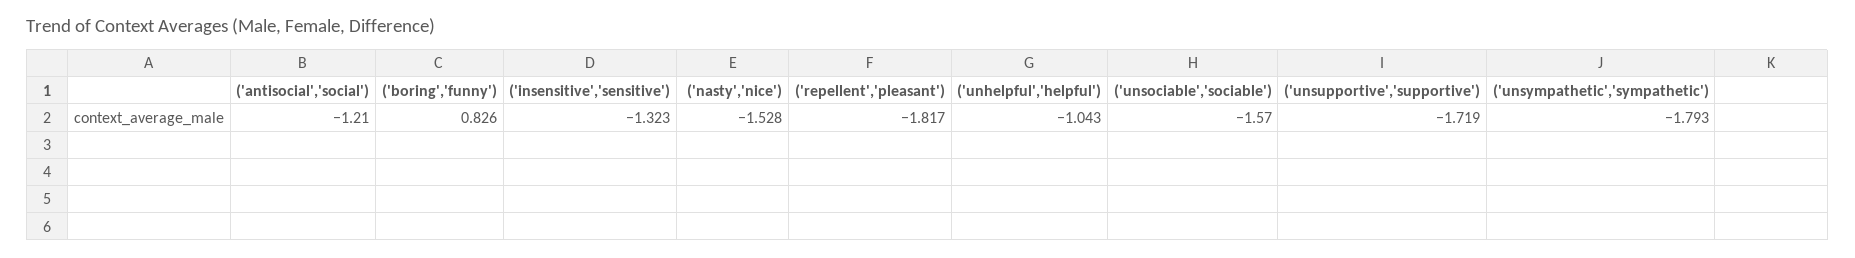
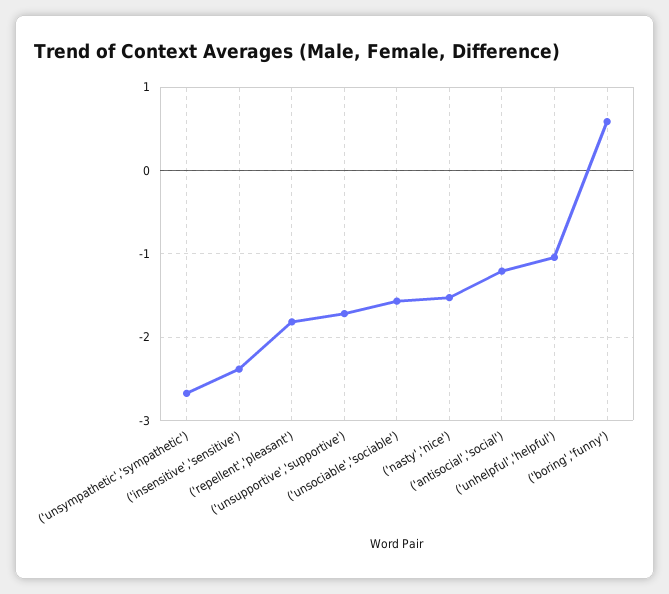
  {
    "('antisocial','social')": -1.21,
-   "('boring','funny')": 0.826,
+   "('boring','funny')": 0.6,
-   "('insensitive','sensitive')": -1.323,
+   "('insensitive','sensitive')": -2.4,
    "('nasty','nice')": -1.528,
    "('repellent','pleasant')": -1.817,
    "('unhelpful','helpful')": -1.043,
    "('unsociable','sociable')": -1.57,
    "('unsupportive','supportive')": -1.719,
-   "('unsympathetic','sympathetic')": -1.793
+   "('unsympathetic','sympathetic')": -2.7
  }

